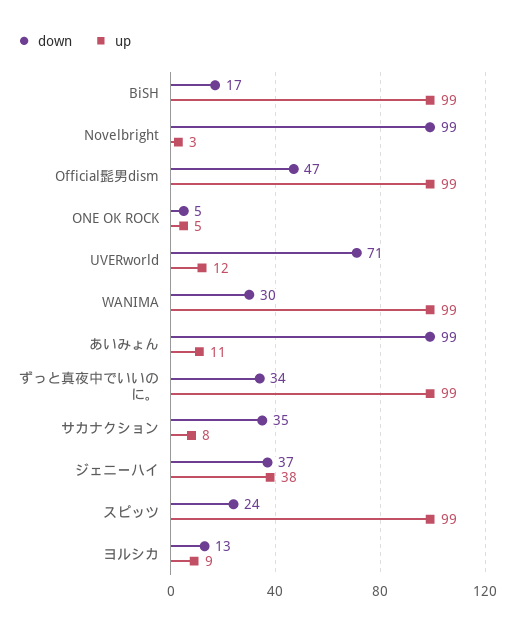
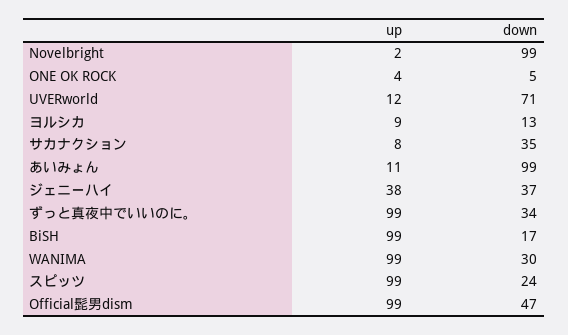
  {
    "down": {
      "BiSH": 17,
      "Novelbright": 99,
      "Official髭男dism": 47,
      "ONE OK ROCK": 5,
      "UVERworld": 71,
      "WANIMA": 30,
      "あいみょん": 99,
      "ずっと真夜中でいいのに。": 34,
      "サカナクション": 35,
      "ジェニーハイ": 37,
      "スピッツ": 24,
      "ヨルシカ": 13
    },
    "up": {
      "BiSH": 99,
-     "Novelbright": 3,
+     "Novelbright": 2,
      "Official髭男dism": 99,
-     "ONE OK ROCK": 5,
+     "ONE OK ROCK": 4,
      "UVERworld": 12,
      "WANIMA": 99,
      "あいみょん": 11,
      "ずっと真夜中でいいのに。": 99,
      "サカナクション": 8,
      "ジェニーハイ": 38,
      "スピッツ": 99,
      "ヨルシカ": 9
    }
  }

